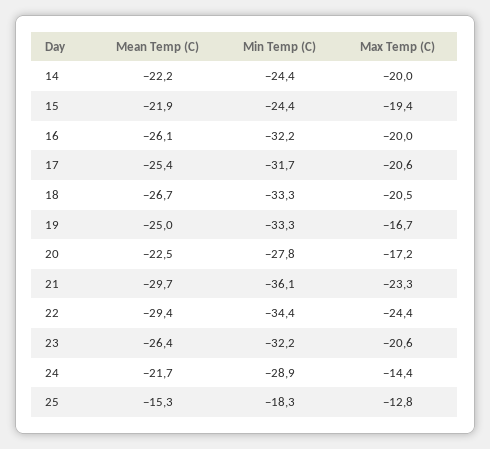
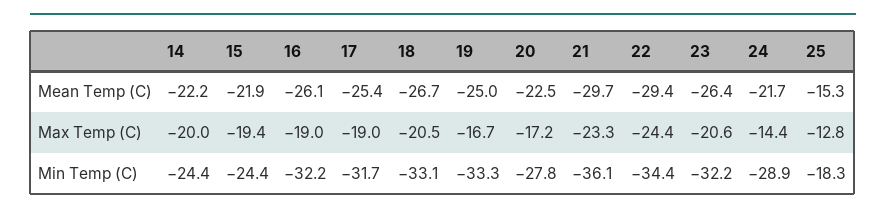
  {
    "Mean Temp (C)": {
      "14": -22.2,
      "15": -21.9,
      "16": -26.1,
      "17": -25.4,
      "18": -26.7,
      "19": -25,
      "20": -22.5,
      "21": -29.7,
      "22": -29.4,
      "23": -26.4,
      "24": -21.7,
      "25": -15.3
    },
    "Min Temp (C)": {
      "14": -24.4,
      "15": -24.4,
      "16": -32.2,
      "17": -31.7,
-     "18": -33.3,
+     "18": -33.1,
      "19": -33.3,
      "20": -27.8,
      "21": -36.1,
      "22": -34.4,
      "23": -32.2,
      "24": -28.9,
      "25": -18.3
    },
    "Max Temp (C)": {
      "14": -20,
      "15": -19.4,
-     "16": -20,
+     "16": -19,
-     "17": -20.6,
+     "17": -19,
      "18": -20.5,
      "19": -16.7,
      "20": -17.2,
      "21": -23.3,
      "22": -24.4,
      "23": -20.6,
      "24": -14.4,
      "25": -12.8
    }
  }

